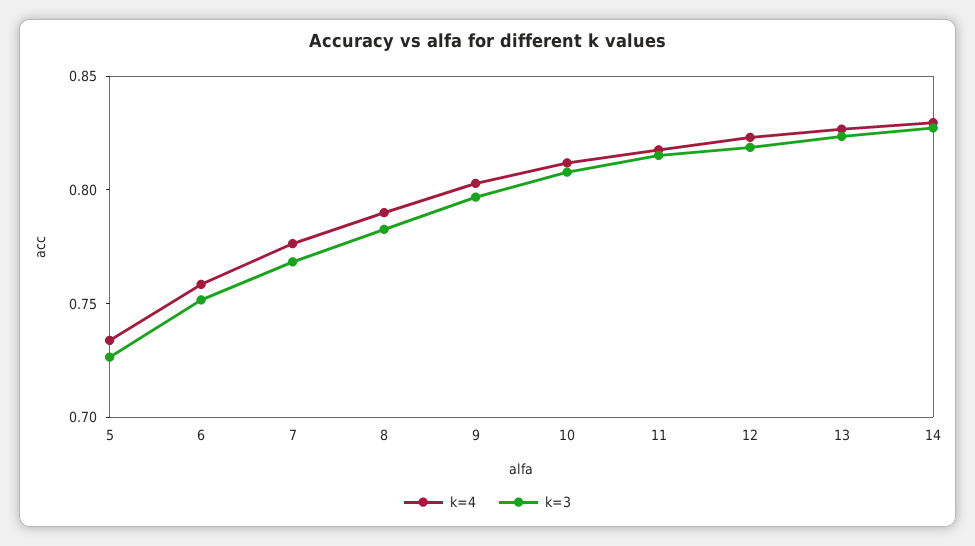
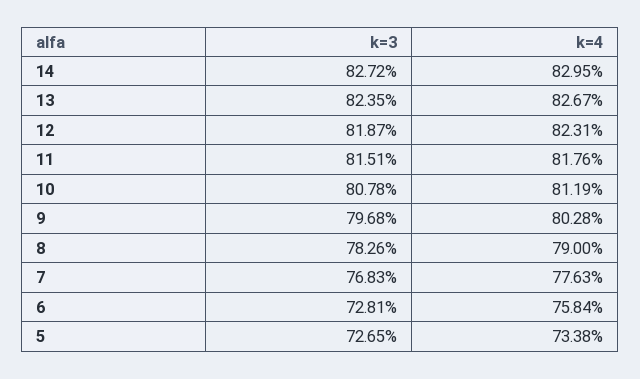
  {
    "k=4": {
      "5": 0.7338,
      "6": 0.7584,
      "7": 0.7763,
      "8": 0.79,
      "9": 0.8028,
      "10": 0.8119,
      "11": 0.8176,
      "12": 0.8231,
      "13": 0.8267,
      "14": 0.8295
    },
    "k=3": {
      "5": 0.7265,
-     "6": 0.75,
+     "6": 0.7281,
      "7": 0.7683,
      "8": 0.7826,
      "9": 0.7968,
      "10": 0.8078,
      "11": 0.8151,
      "12": 0.8187,
      "13": 0.8235,
      "14": 0.8272
    }
  }

